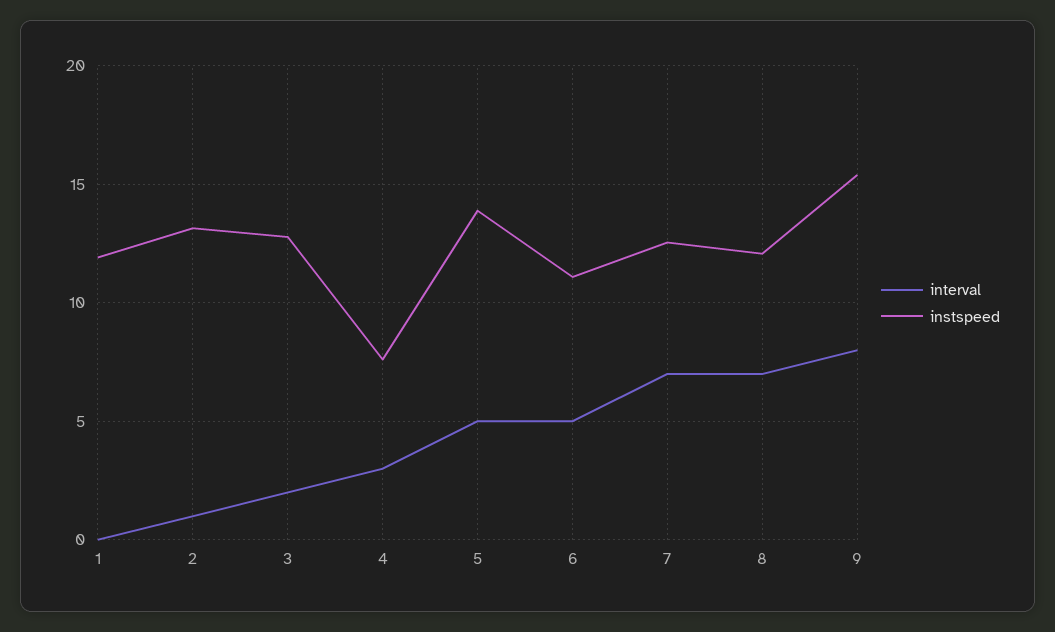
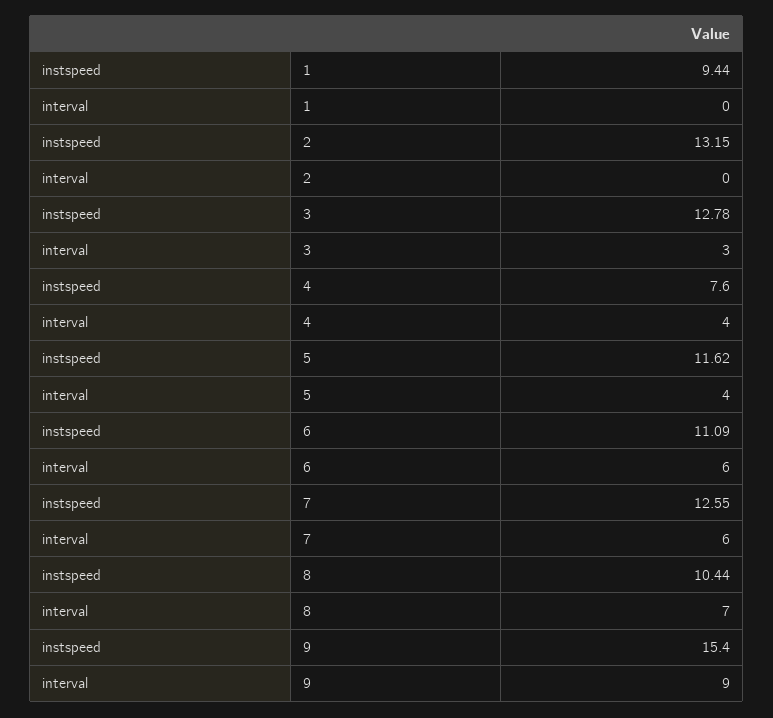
  {
    "interval": {
      "1": 0,
-     "2": 1,
+     "2": 0,
-     "3": 2,
+     "3": 3,
-     "4": 3,
+     "4": 4,
-     "5": 5,
+     "5": 4,
-     "6": 5,
+     "6": 6,
-     "7": 7,
+     "7": 6,
      "8": 7,
-     "9": 8
+     "9": 9
    },
    "instspeed": {
-     "1": 12,
+     "1": 9.44,
      "2": 13.15,
      "3": 12.78,
      "4": 7.6,
-     "5": 14,
+     "5": 11.62,
      "6": 11.09,
      "7": 12.55,
-     "8": 12,
+     "8": 10.44,
      "9": 15.4
    }
  }

